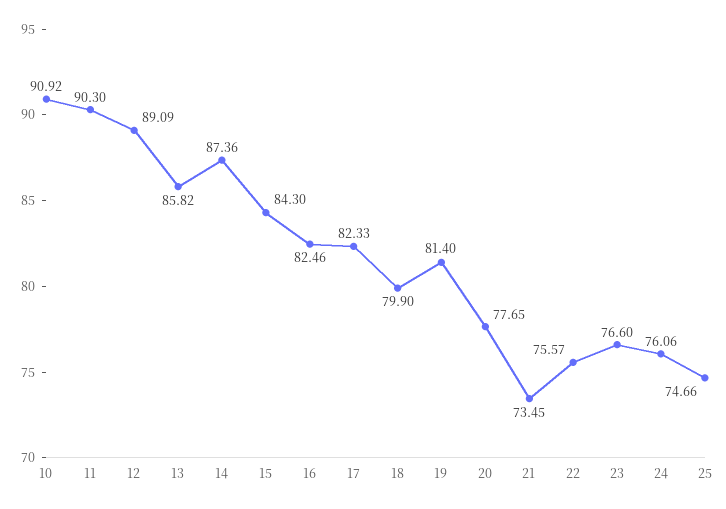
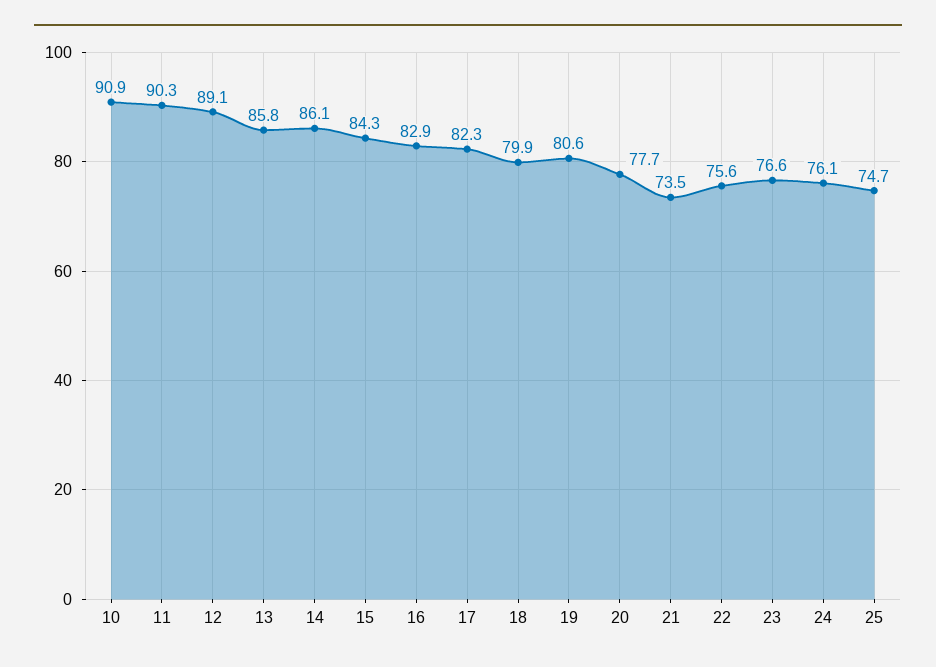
  {
    "10": 90.92,
    "11": 90.3,
    "12": 89.09,
    "13": 85.82,
-   "14": 87.36,
+   "14": 86.1,
    "15": 84.3,
-   "16": 82.46,
+   "16": 82.9,
    "17": 82.33,
    "18": 79.9,
-   "19": 81.4,
+   "19": 80.6,
    "20": 77.65,
    "21": 73.45,
    "22": 75.57,
    "23": 76.6,
    "24": 76.06,
    "25": 74.66
  }

